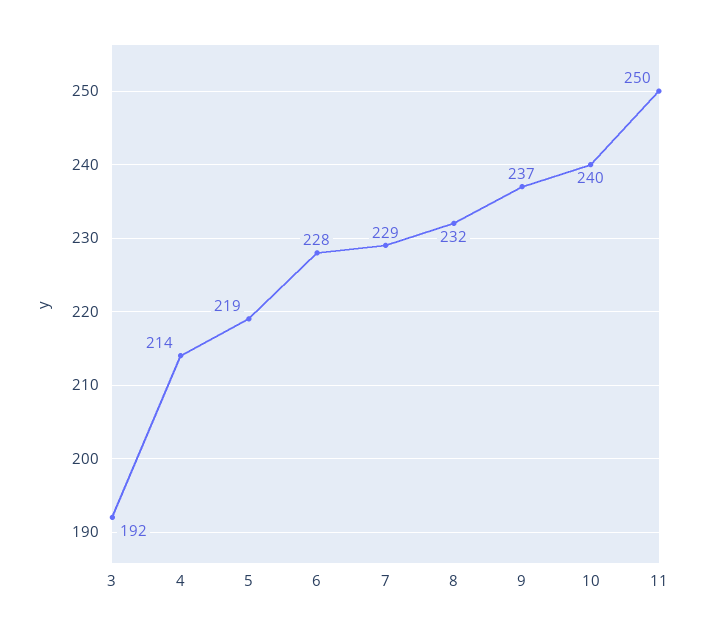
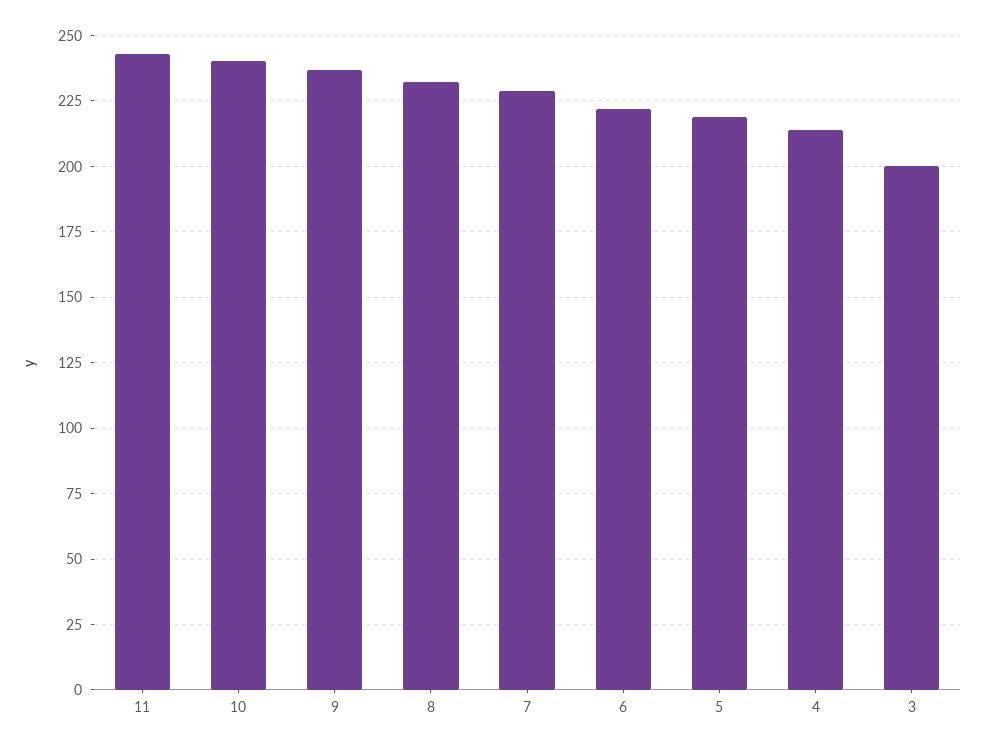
  {
-   "3": 192,
+   "3": 200,
    "4": 214,
    "5": 219,
-   "6": 228,
+   "6": 222.5,
    "7": 229,
    "8": 232,
    "9": 237,
    "10": 240,
-   "11": 250
+   "11": 242.5
  }

